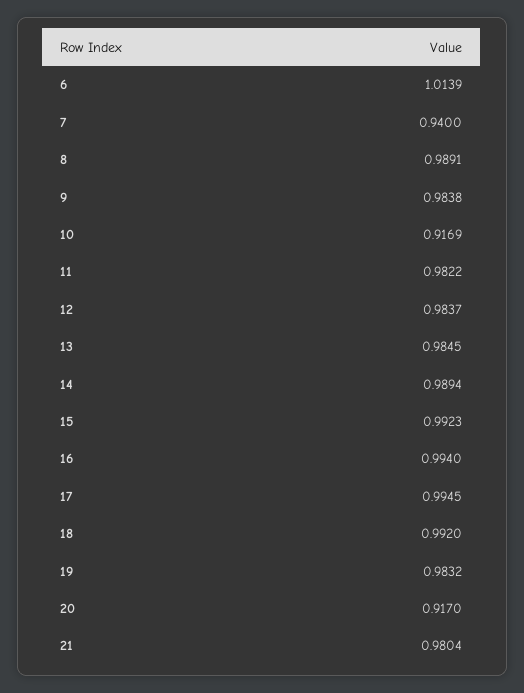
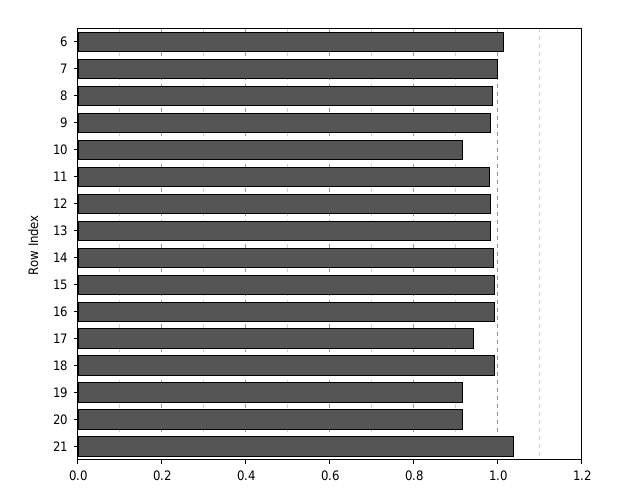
  {
    "6": 1.0139,
-   "7": 0.94,
+   "7": 1,
    "8": 0.9891,
    "9": 0.9838,
    "10": 0.9169,
    "11": 0.9822,
    "12": 0.9837,
    "13": 0.9845,
    "14": 0.9894,
    "15": 0.9923,
    "16": 0.994,
-   "17": 0.9945,
+   "17": 0.94,
    "18": 0.992,
-   "19": 0.9832,
+   "19": 0.92,
    "20": 0.917,
-   "21": 0.9804
+   "21": 1.04
  }

